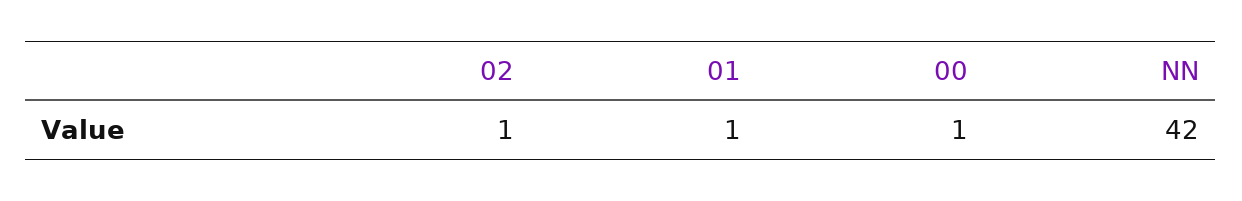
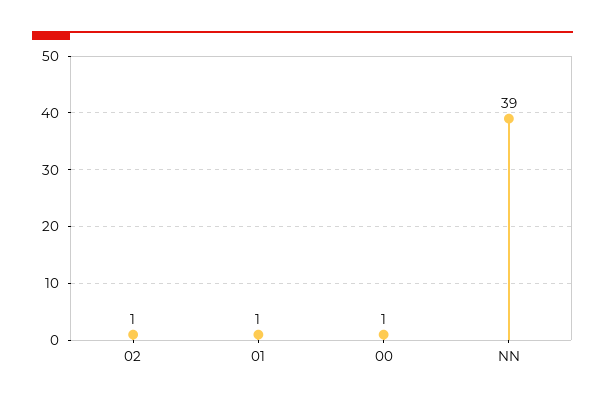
  {
    "02": 1,
    "01": 1,
    "00": 1,
-   "NN": 42
+   "NN": 39
  }

